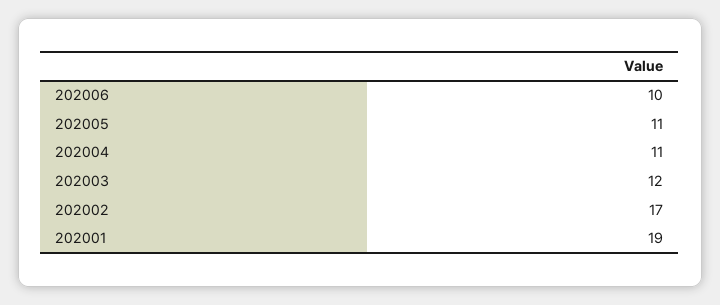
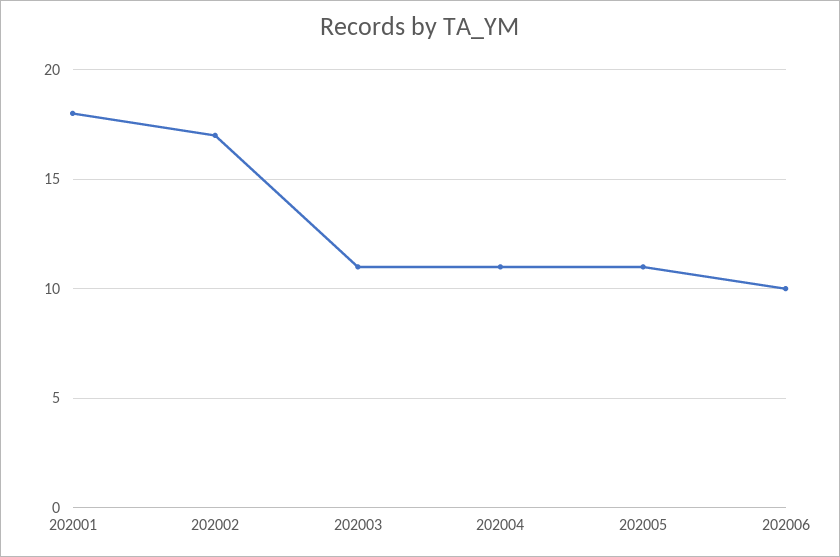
  {
    "202006": 10,
    "202005": 11,
    "202004": 11,
-   "202003": 12,
+   "202003": 11,
    "202002": 17,
-   "202001": 19
+   "202001": 18
  }

